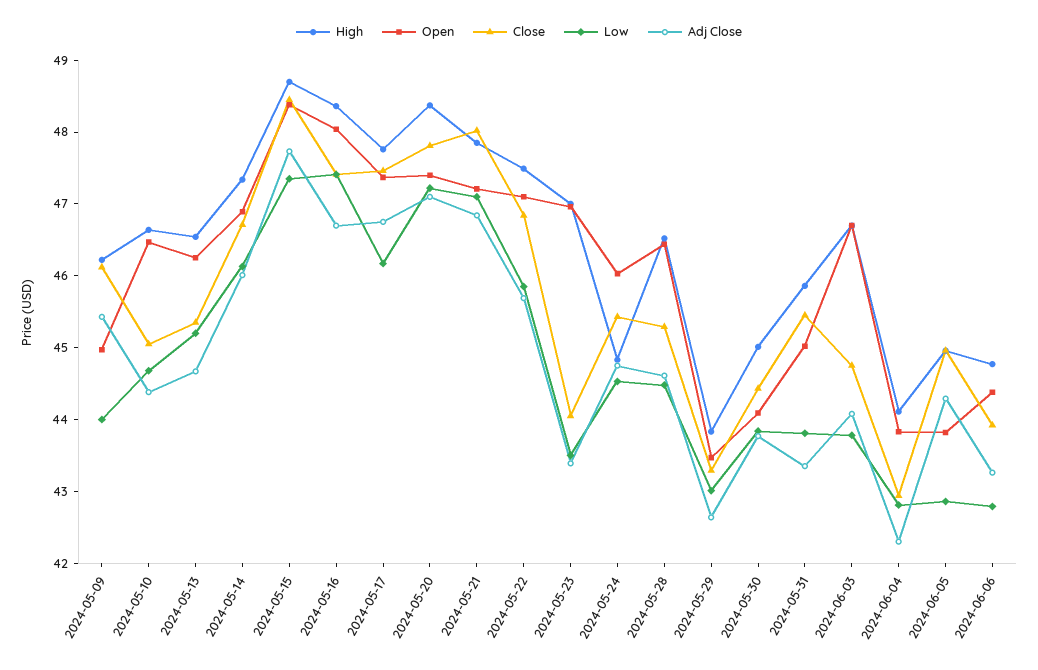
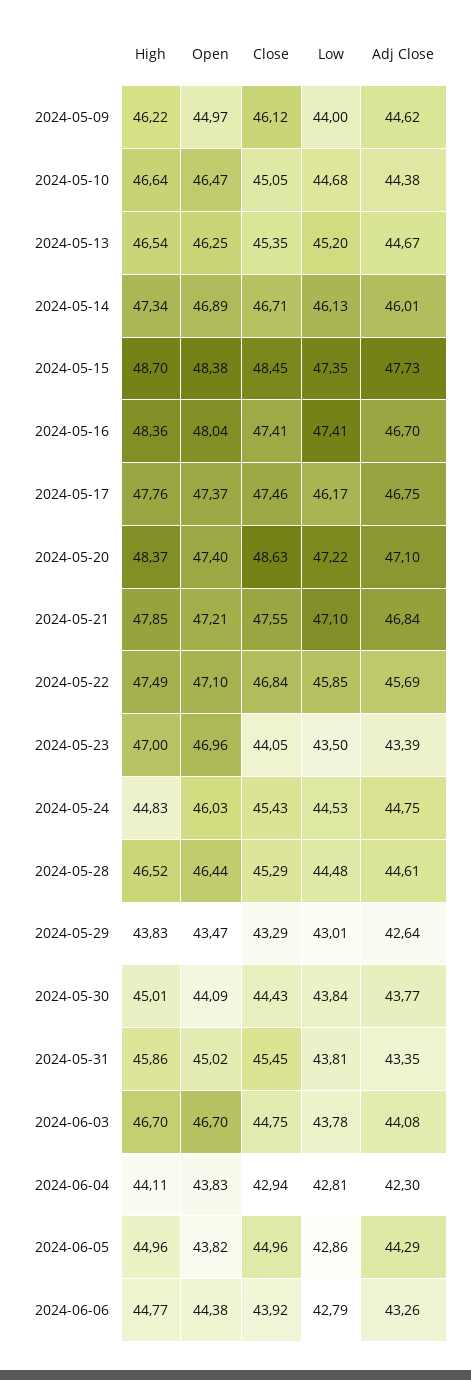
  {
    "High": {
      "2024-05-09": 46.22,
      "2024-05-10": 46.64,
      "2024-05-13": 46.54,
      "2024-05-14": 47.34,
      "2024-05-15": 48.7,
      "2024-05-16": 48.36,
      "2024-05-17": 47.76,
      "2024-05-20": 48.37,
      "2024-05-21": 47.85,
      "2024-05-22": 47.49,
      "2024-05-23": 47,
      "2024-05-24": 44.83,
      "2024-05-28": 46.52,
      "2024-05-29": 43.83,
      "2024-05-30": 45.01,
      "2024-05-31": 45.86,
      "2024-06-03": 46.7,
      "2024-06-04": 44.11,
      "2024-06-05": 44.96,
      "2024-06-06": 44.77
    },
    "Open": {
      "2024-05-09": 44.97,
      "2024-05-10": 46.47,
      "2024-05-13": 46.25,
      "2024-05-14": 46.89,
      "2024-05-15": 48.38,
      "2024-05-16": 48.04,
      "2024-05-17": 47.37,
      "2024-05-20": 47.4,
      "2024-05-21": 47.21,
      "2024-05-22": 47.1,
      "2024-05-23": 46.96,
      "2024-05-24": 46.03,
      "2024-05-28": 46.44,
      "2024-05-29": 43.47,
      "2024-05-30": 44.09,
      "2024-05-31": 45.02,
      "2024-06-03": 46.7,
      "2024-06-04": 43.83,
      "2024-06-05": 43.82,
      "2024-06-06": 44.38
    },
    "Close": {
      "2024-05-09": 46.12,
      "2024-05-10": 45.05,
      "2024-05-13": 45.35,
      "2024-05-14": 46.71,
      "2024-05-15": 48.45,
      "2024-05-16": 47.41,
      "2024-05-17": 47.46,
-     "2024-05-20": 47.8,
+     "2024-05-20": 48.63,
-     "2024-05-21": 48,
+     "2024-05-21": 47.55,
      "2024-05-22": 46.84,
      "2024-05-23": 44.05,
      "2024-05-24": 45.43,
      "2024-05-28": 45.29,
      "2024-05-29": 43.29,
      "2024-05-30": 44.43,
      "2024-05-31": 45.45,
      "2024-06-03": 44.75,
      "2024-06-04": 42.94,
      "2024-06-05": 44.96,
      "2024-06-06": 43.92
    },
    "Low": {
      "2024-05-09": 44,
      "2024-05-10": 44.68,
      "2024-05-13": 45.2,
      "2024-05-14": 46.13,
      "2024-05-15": 47.35,
      "2024-05-16": 47.41,
      "2024-05-17": 46.17,
      "2024-05-20": 47.22,
      "2024-05-21": 47.1,
      "2024-05-22": 45.85,
      "2024-05-23": 43.5,
      "2024-05-24": 44.53,
      "2024-05-28": 44.48,
      "2024-05-29": 43.01,
      "2024-05-30": 43.84,
      "2024-05-31": 43.81,
      "2024-06-03": 43.78,
      "2024-06-04": 42.81,
      "2024-06-05": 42.86,
      "2024-06-06": 42.79
    },
    "Adj Close": {
-     "2024-05-09": 45.4,
+     "2024-05-09": 44.62,
      "2024-05-10": 44.38,
      "2024-05-13": 44.67,
      "2024-05-14": 46.01,
      "2024-05-15": 47.73,
      "2024-05-16": 46.7,
      "2024-05-17": 46.75,
      "2024-05-20": 47.1,
      "2024-05-21": 46.84,
      "2024-05-22": 45.69,
      "2024-05-23": 43.39,
      "2024-05-24": 44.75,
      "2024-05-28": 44.61,
      "2024-05-29": 42.64,
      "2024-05-30": 43.77,
      "2024-05-31": 43.35,
      "2024-06-03": 44.08,
      "2024-06-04": 42.3,
      "2024-06-05": 44.29,
      "2024-06-06": 43.26
    }
  }

